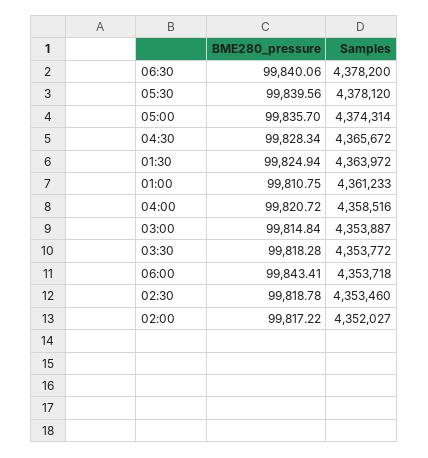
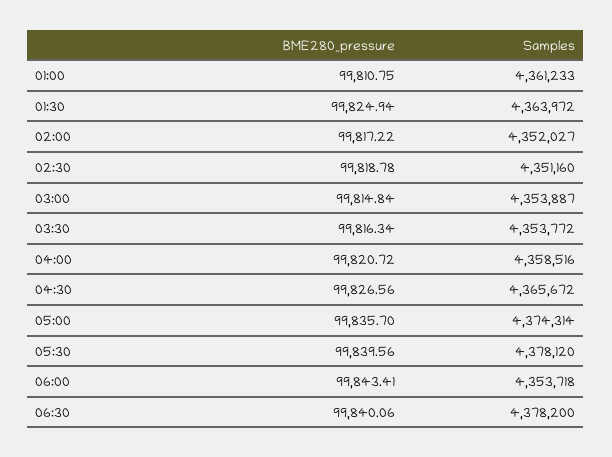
  {
    "BME280_pressure": {
      "06:30": 99840.06,
      "05:30": 99839.56,
      "05:00": 99835.7,
-     "04:30": 99828.34,
+     "04:30": 99826.56,
      "01:30": 99824.94,
      "01:00": 99810.75,
      "04:00": 99820.72,
      "03:00": 99814.84,
-     "03:30": 99818.28,
+     "03:30": 99816.34,
      "06:00": 99843.41,
      "02:30": 99818.78,
      "02:00": 99817.22
    },
    "Samples": {
      "06:30": 4378200,
      "05:30": 4378120,
      "05:00": 4374314,
      "04:30": 4365672,
      "01:30": 4363972,
      "01:00": 4361233,
      "04:00": 4358516,
      "03:00": 4353887,
      "03:30": 4353772,
      "06:00": 4353718,
-     "02:30": 4353460,
+     "02:30": 4351160,
      "02:00": 4352027
    }
  }

